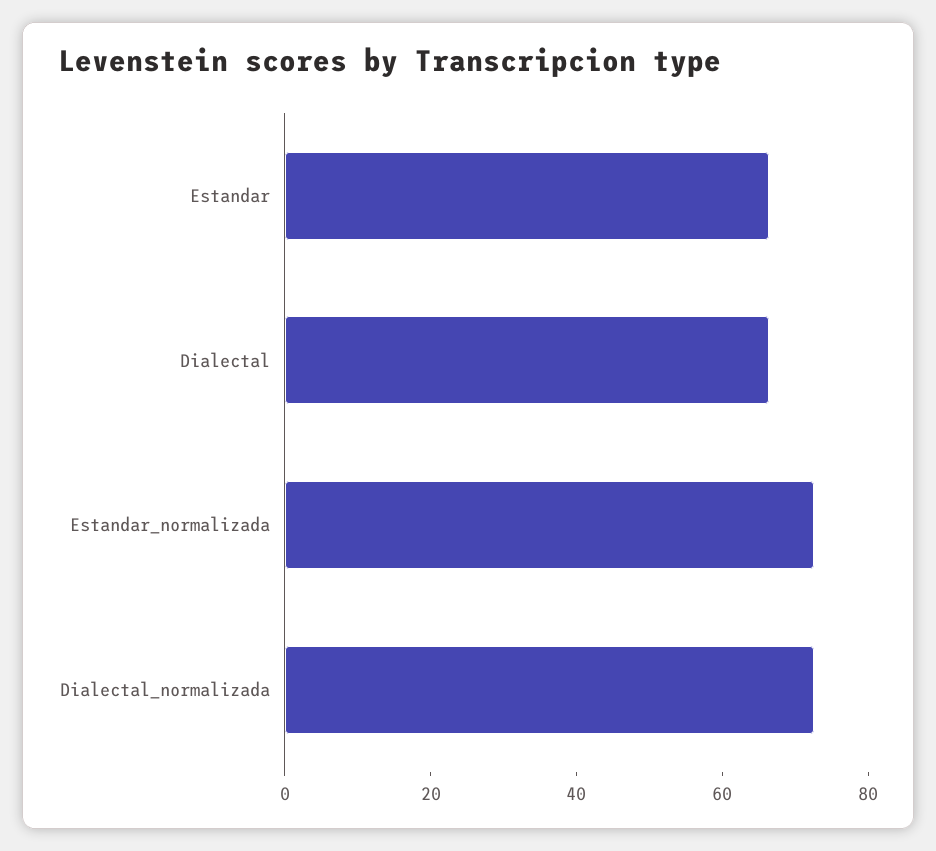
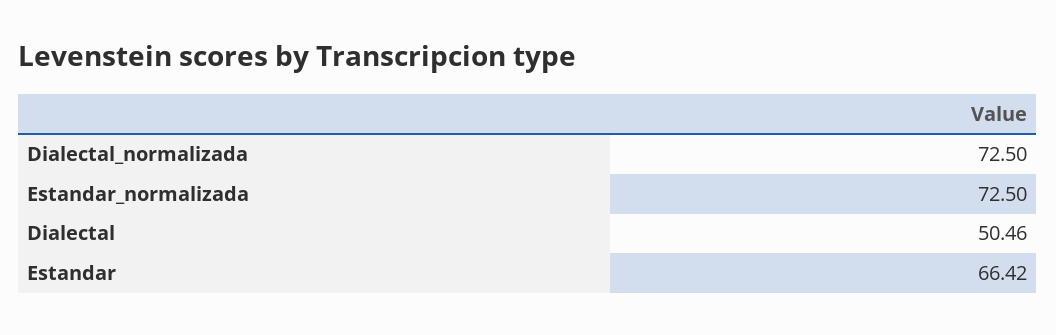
  {
    "Estandar": 66.42,
-   "Dialectal": 65,
+   "Dialectal": 50.46,
    "Estandar_normalizada": 72.5,
    "Dialectal_normalizada": 72.5
  }

